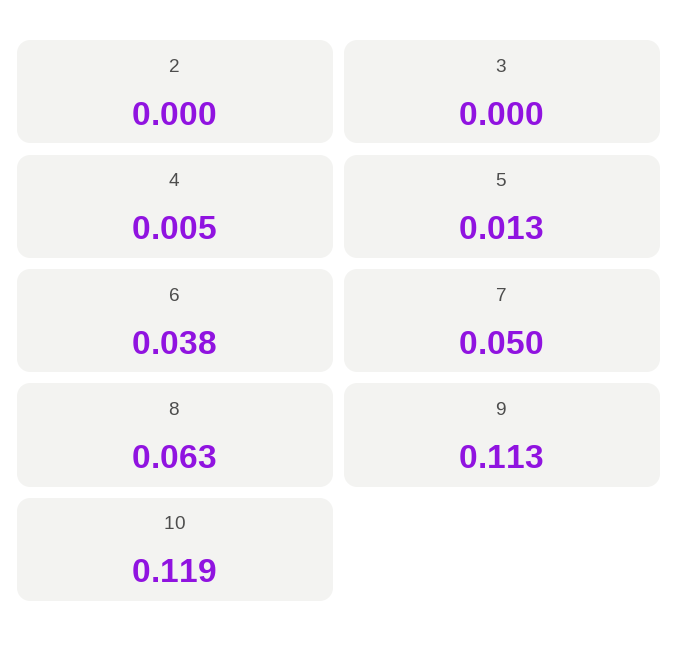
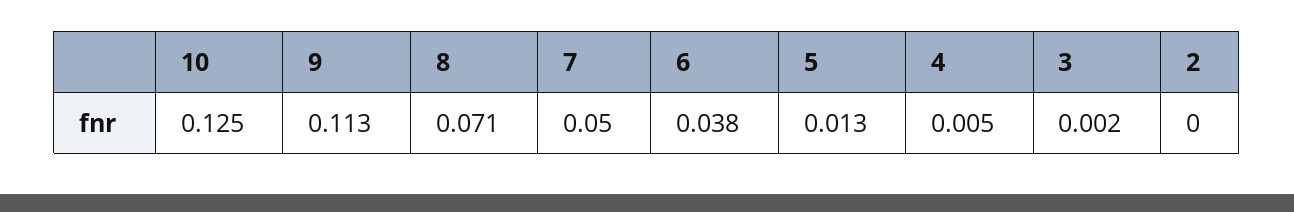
  {
    "2": 0,
-   "3": 0,
+   "3": 0.002,
    "4": 0.005,
    "5": 0.013,
    "6": 0.038,
    "7": 0.05,
-   "8": 0.063,
+   "8": 0.071,
    "9": 0.113,
-   "10": 0.119
+   "10": 0.125
  }

